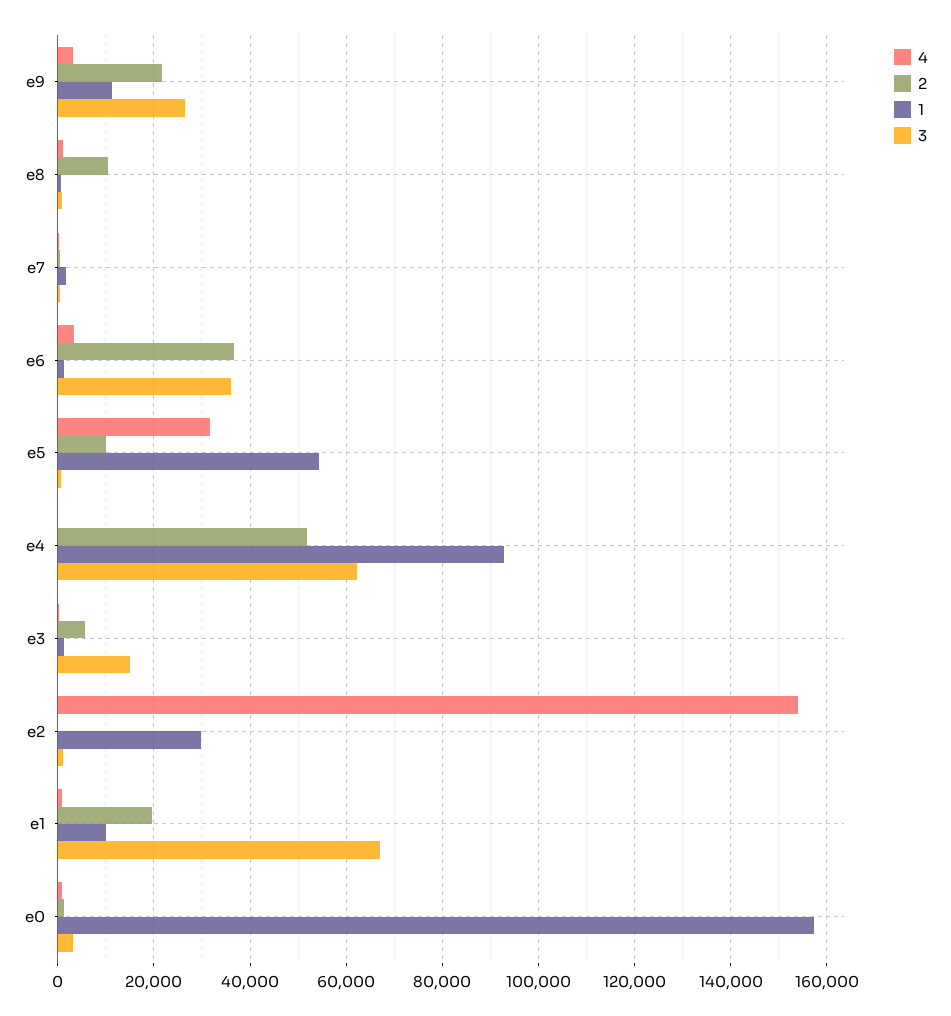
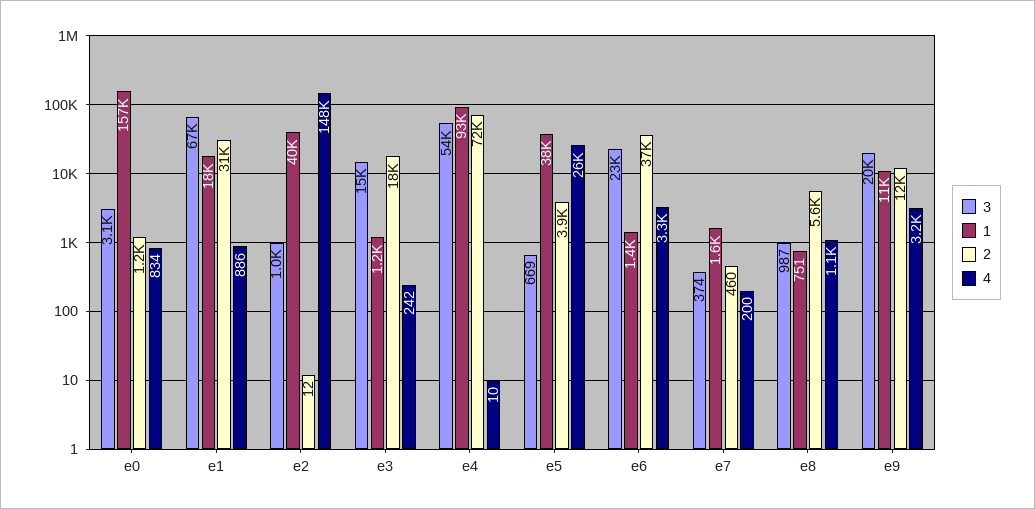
  {
    "4": {
      "e9": 3200,
      "e8": 1100,
      "e7": 200,
      "e6": 3300,
-     "e5": 32000,
+     "e5": 26000,
      "e4": 10,
      "e3": 242,
-     "e2": 154000,
+     "e2": 148000,
      "e1": 886,
      "e0": 834
    },
    "2": {
-     "e9": 22000,
+     "e9": 12000,
-     "e8": 10000,
+     "e8": 5600,
      "e7": 460,
      "e6": 37000,
-     "e5": 10000,
+     "e5": 3900,
-     "e4": 52000,
+     "e4": 72000,
-     "e3": 6000,
+     "e3": 18000,
      "e2": 12,
-     "e1": 20000,
+     "e1": 31000,
      "e0": 1200
    },
    "1": {
      "e9": 11000,
      "e8": 751,
      "e7": 1600,
      "e6": 1400,
-     "e5": 54000,
+     "e5": 38000,
      "e4": 93000,
      "e3": 1200,
-     "e2": 30000,
+     "e2": 40000,
-     "e1": 10000,
+     "e1": 18000,
      "e0": 157000
    },
    "3": {
-     "e9": 26000,
+     "e9": 20000,
      "e8": 987,
      "e7": 374,
-     "e6": 36000,
+     "e6": 23000,
      "e5": 669,
-     "e4": 62000,
+     "e4": 54000,
      "e3": 15000,
      "e2": 1000,
      "e1": 67000,
      "e0": 3100
    }
  }

